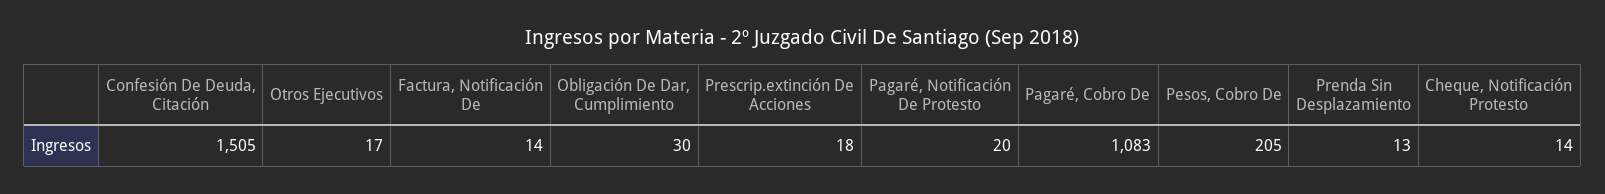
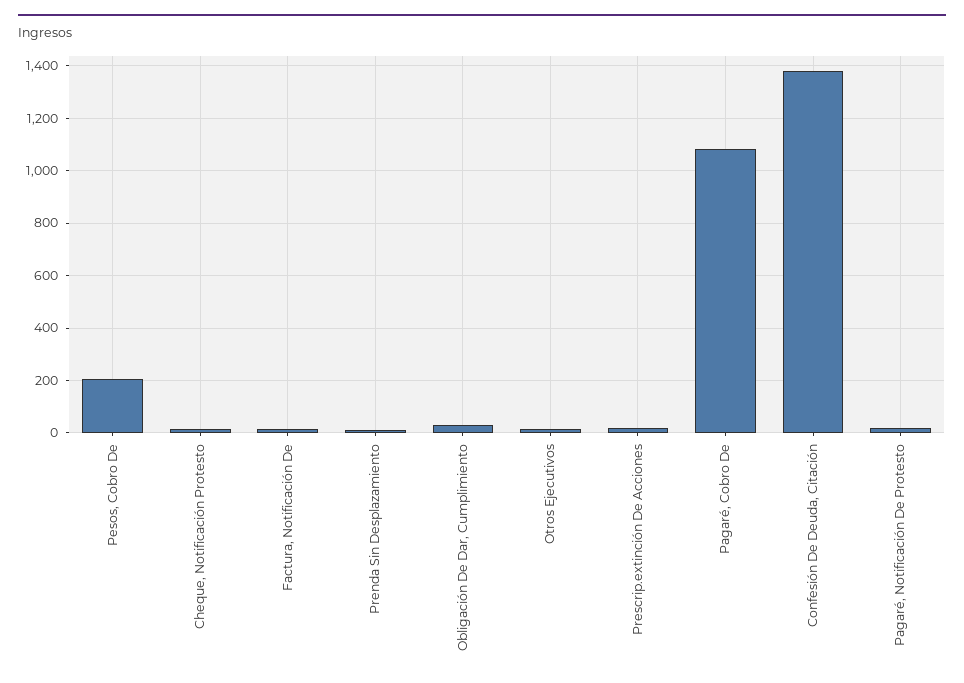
  {
-   "Confesión De Deuda, Citación": 1505,
+   "Confesión De Deuda, Citación": 1375,
    "Otros Ejecutivos": 17,
    "Factura, Notificación De": 14,
    "Obligación De Dar, Cumplimiento": 30,
    "Prescrip.extinción De Acciones": 18,
    "Pagaré, Notificación De Protesto": 20,
    "Pagaré, Cobro De": 1083,
    "Pesos, Cobro De": 205,
    "Prenda Sin Desplazamiento": 13,
    "Cheque, Notificación Protesto": 14
  }

